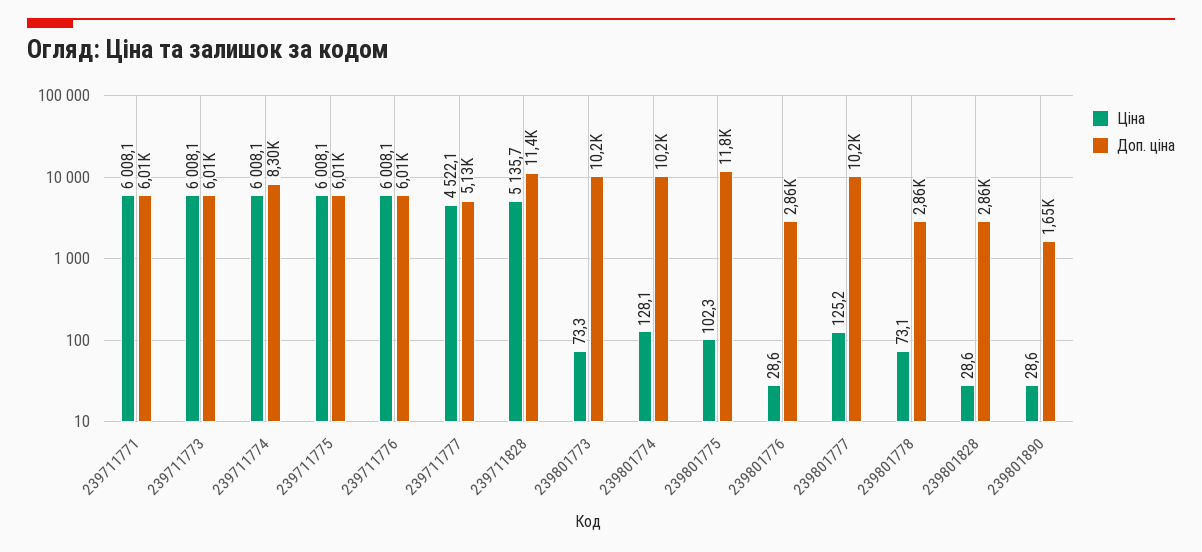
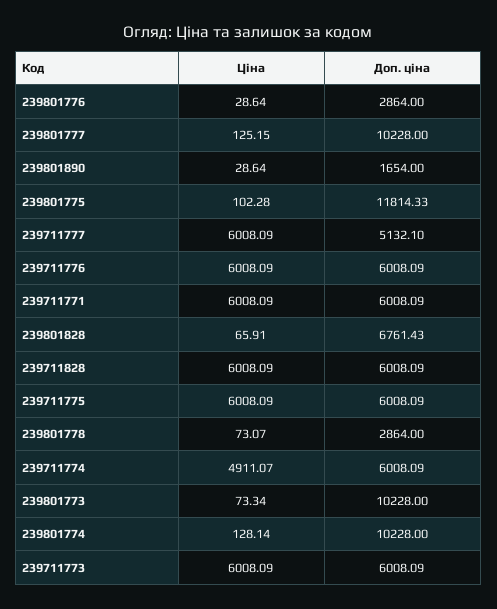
  {
    "Ціна": {
      "239711771": 6008.09,
      "239711773": 6008.09,
-     "239711774": 6008.1,
+     "239711774": 4911.07,
      "239711775": 6008.09,
      "239711776": 6008.09,
-     "239711777": 4522.1,
+     "239711777": 6008.09,
-     "239711828": 5135.7,
+     "239711828": 6008.09,
      "239801773": 73.34,
      "239801774": 128.14,
      "239801775": 102.28,
      "239801776": 28.64,
      "239801777": 125.15,
      "239801778": 73.07,
-     "239801828": 28.6,
+     "239801828": 65.91,
      "239801890": 28.64
    },
    "Доп. ціна": {
      "239711771": 6008.09,
      "239711773": 6008.09,
-     "239711774": 8300,
+     "239711774": 6008.09,
      "239711775": 6008.09,
      "239711776": 6008.09,
      "239711777": 5132.1,
-     "239711828": 11400,
+     "239711828": 6008.09,
      "239801773": 10228,
      "239801774": 10228,
      "239801775": 11814.33,
      "239801776": 2864,
      "239801777": 10228,
      "239801778": 2864,
-     "239801828": 2860,
+     "239801828": 6761.43,
      "239801890": 1654
    }
  }

